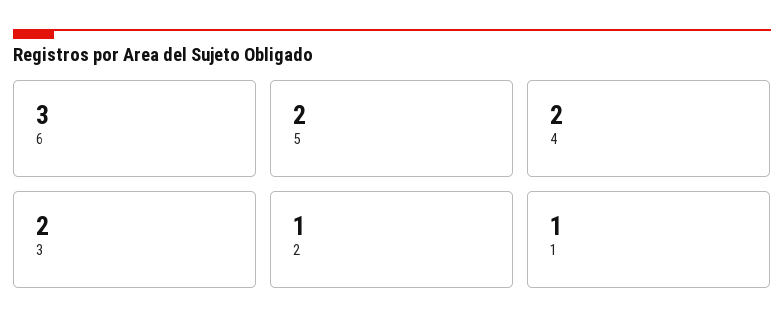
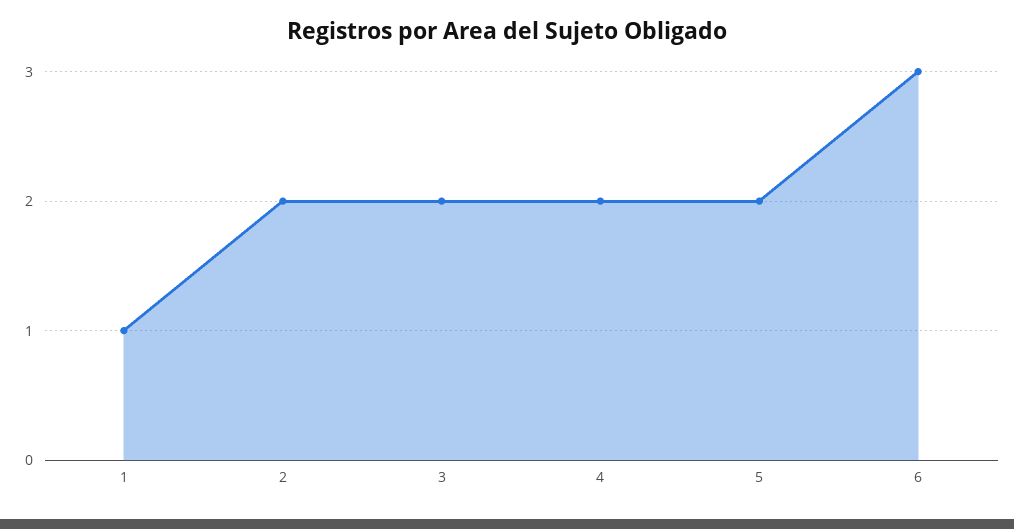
  {
    "6": 3,
    "5": 2,
    "4": 2,
    "3": 2,
-   "2": 1,
+   "2": 2,
    "1": 1
  }

